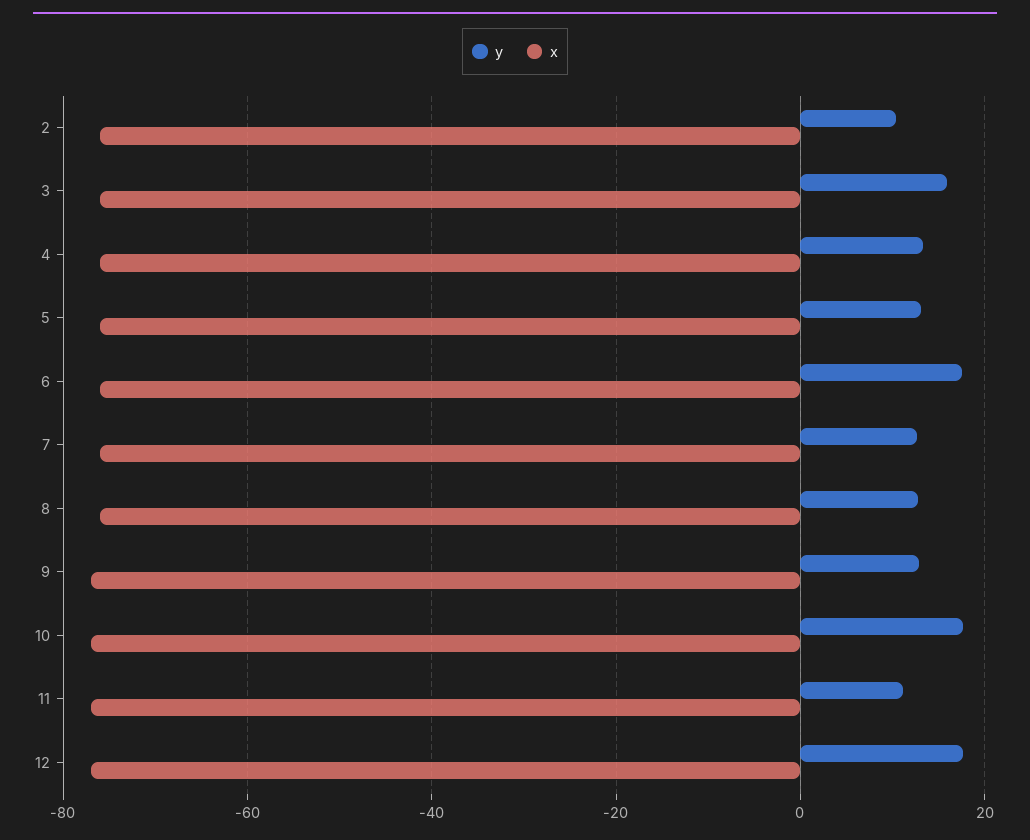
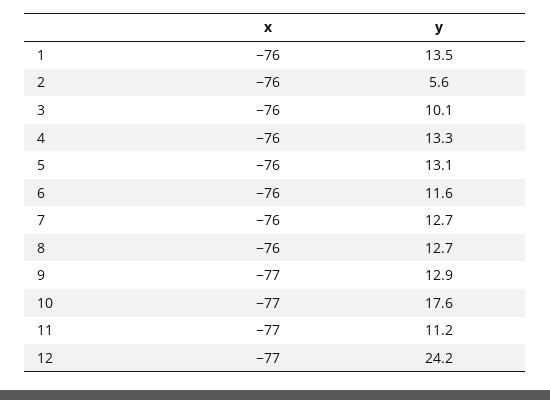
  {
    "y": {
-     "2": 10,
+     "2": 5.6,
-     "3": 16,
+     "3": 10.1,
      "4": 13.3,
      "5": 13.1,
-     "6": 18,
+     "6": 11.6,
      "7": 12.7,
      "8": 12.7,
      "9": 12.9,
      "10": 17.6,
      "11": 11.2,
-     "12": 18
+     "12": 24.2,
+     "1": 13.5
    },
    "x": {
      "2": -76,
      "3": -76,
      "4": -76,
      "5": -76,
      "6": -76,
      "7": -76,
      "8": -76,
      "9": -77,
      "10": -77,
      "11": -77,
-     "12": -77
+     "12": -77,
+     "1": -76
    }
  }

